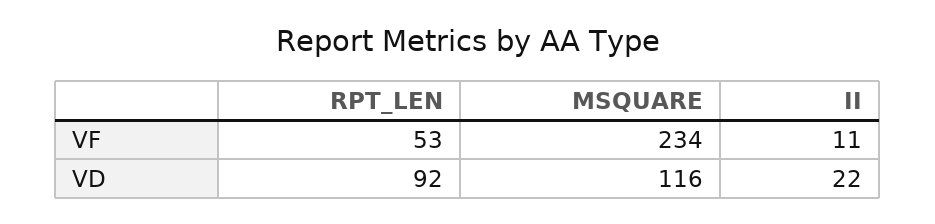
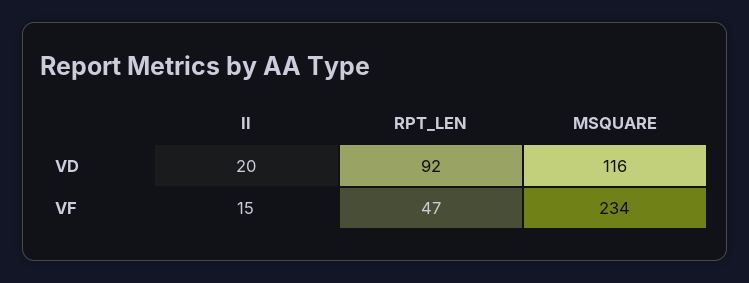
  {
    "RPT_LEN": {
-     "VF": 53,
+     "VF": 47,
      "VD": 92
    },
    "MSQUARE": {
      "VF": 234,
      "VD": 116
    },
    "II": {
-     "VF": 11,
+     "VF": 15,
-     "VD": 22
+     "VD": 20
    }
  }

